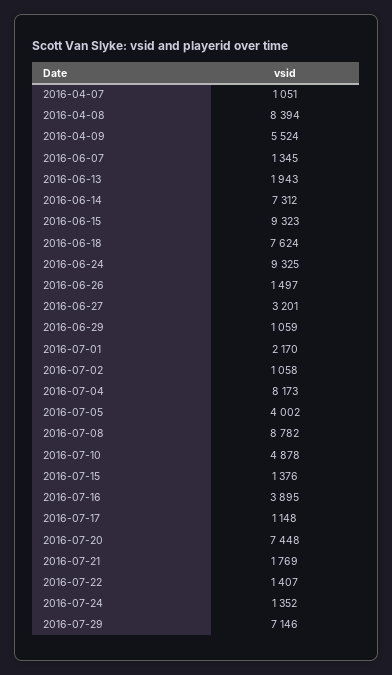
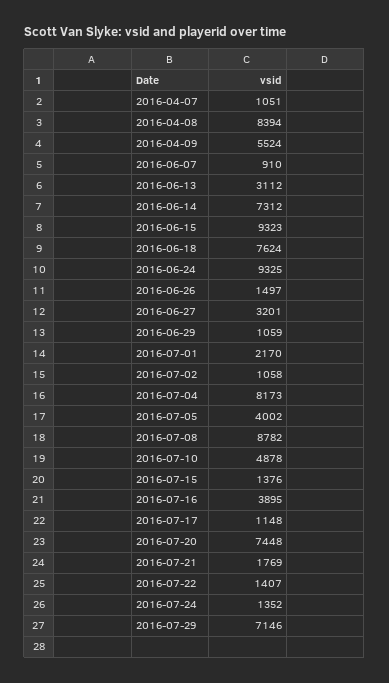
  {
    "2016-04-07": 1051,
    "2016-04-08": 8394,
    "2016-04-09": 5524,
-   "2016-06-07": 1345,
+   "2016-06-07": 910,
-   "2016-06-13": 1943,
+   "2016-06-13": 3112,
    "2016-06-14": 7312,
    "2016-06-15": 9323,
    "2016-06-18": 7624,
    "2016-06-24": 9325,
    "2016-06-26": 1497,
    "2016-06-27": 3201,
    "2016-06-29": 1059,
    "2016-07-01": 2170,
    "2016-07-02": 1058,
    "2016-07-04": 8173,
    "2016-07-05": 4002,
    "2016-07-08": 8782,
    "2016-07-10": 4878,
    "2016-07-15": 1376,
    "2016-07-16": 3895,
    "2016-07-17": 1148,
    "2016-07-20": 7448,
    "2016-07-21": 1769,
    "2016-07-22": 1407,
    "2016-07-24": 1352,
    "2016-07-29": 7146
  }

